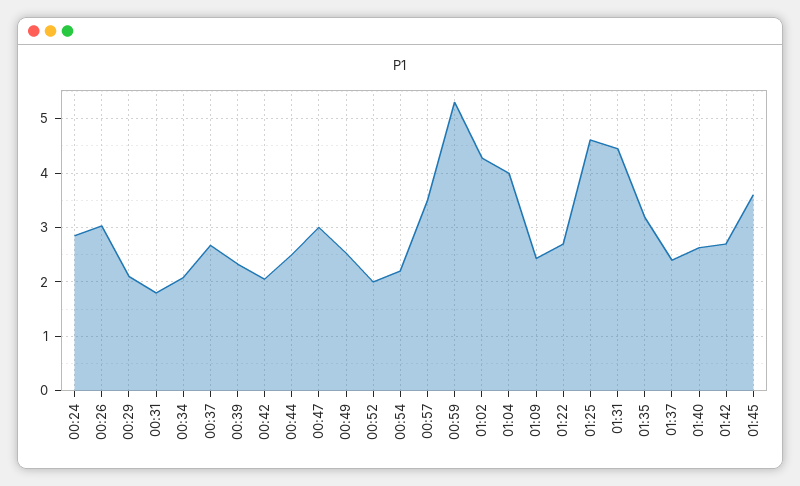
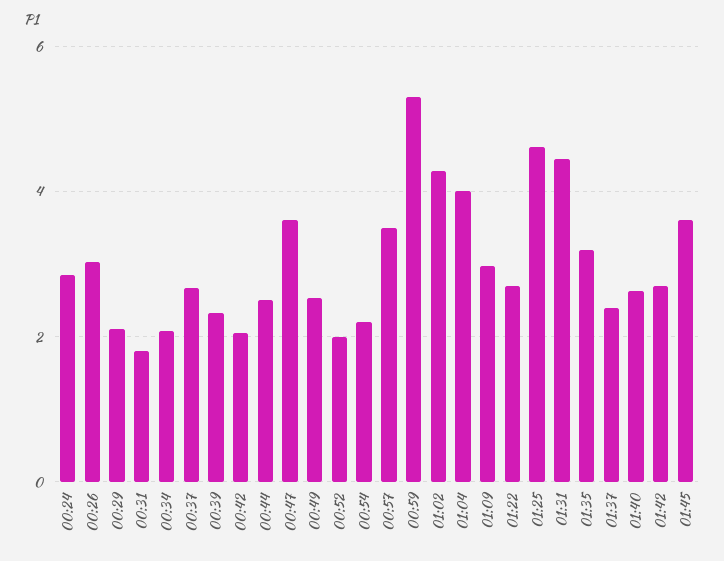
  {
    "00:24": 2.8,
    "00:26": 3,
    "00:29": 2.2,
    "00:31": 1.8,
    "00:34": 2,
    "00:37": 2.6,
    "00:39": 2.4,
    "00:42": 2,
    "00:44": 2.6,
-   "00:47": 3,
+   "00:47": 3.6,
    "00:49": 2.6,
    "00:52": 2,
    "00:54": 2.2,
    "00:57": 3.6,
    "00:59": 5.4,
    "01:02": 4.2,
    "01:04": 4,
-   "01:09": 2.4,
+   "01:09": 3,
    "01:22": 2.8,
    "01:25": 4.6,
    "01:31": 4.4,
    "01:35": 3.2,
    "01:37": 2.4,
    "01:40": 2.6,
    "01:42": 2.8,
    "01:45": 3.6
  }

